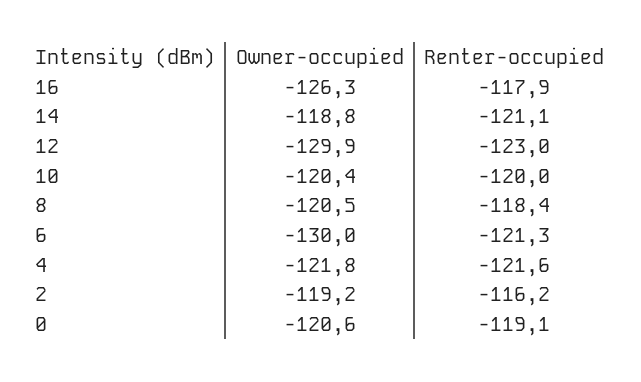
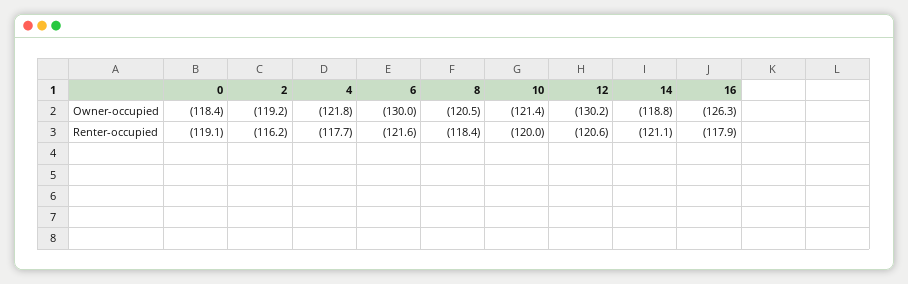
  {
    "Owner-occupied": {
      "16": -126.3,
      "14": -118.8,
-     "12": -129.9,
+     "12": -130.2,
-     "10": -120.4,
+     "10": -121.4,
      "8": -120.5,
      "6": -130,
      "4": -121.8,
      "2": -119.2,
-     "0": -120.6
+     "0": -118.4
    },
    "Renter-occupied": {
      "16": -117.9,
      "14": -121.1,
-     "12": -123,
+     "12": -120.6,
      "10": -120,
      "8": -118.4,
-     "6": -121.3,
+     "6": -121.6,
-     "4": -121.6,
+     "4": -117.7,
      "2": -116.2,
      "0": -119.1
    }
  }

